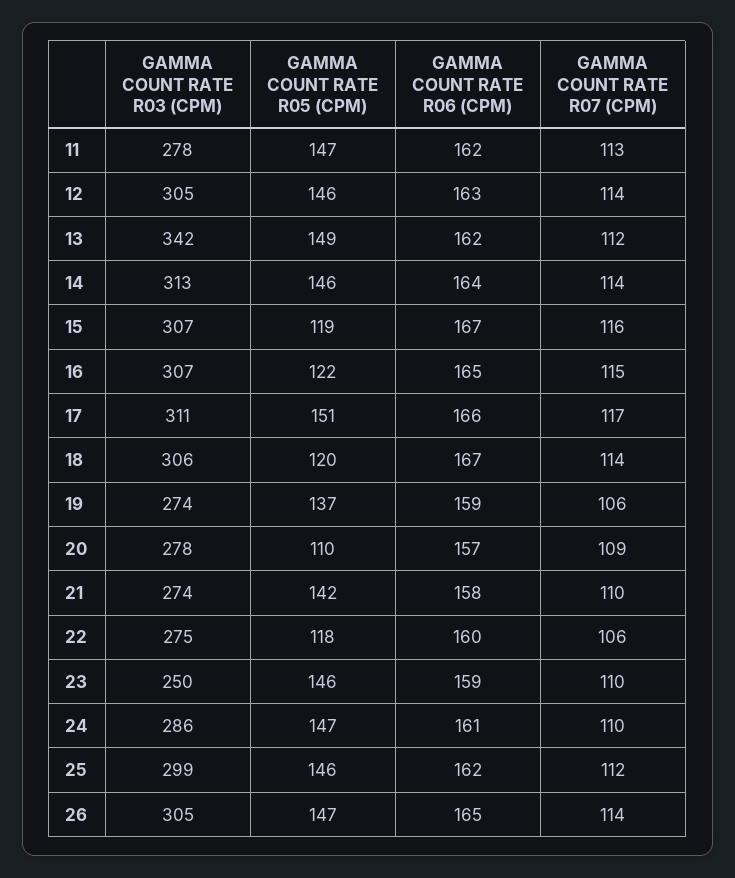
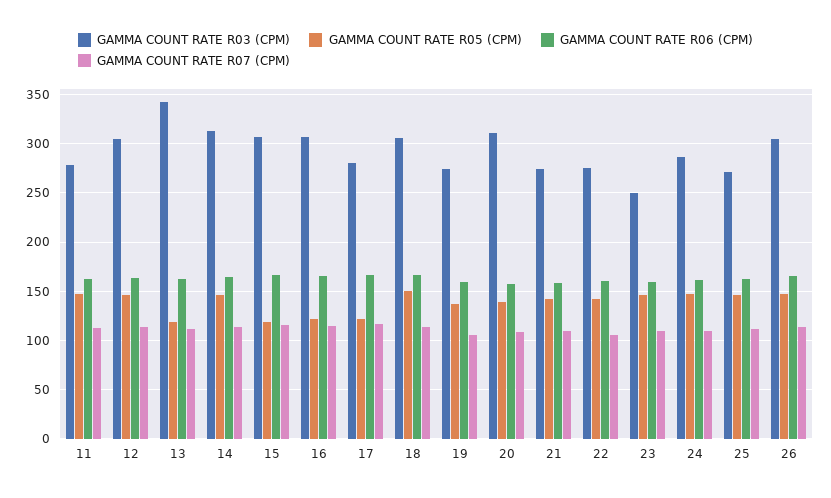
  {
    "GAMMA COUNT RATE R03 (CPM)": {
      "11": 278,
      "12": 305,
      "13": 342,
      "14": 313,
      "15": 307,
      "16": 307,
-     "17": 311,
+     "17": 280,
      "18": 306,
      "19": 274,
-     "20": 278,
+     "20": 310,
      "21": 274,
      "22": 275,
      "23": 250,
      "24": 286,
-     "25": 299,
+     "25": 270,
      "26": 305
    },
    "GAMMA COUNT RATE R05 (CPM)": {
      "11": 147,
      "12": 146,
-     "13": 149,
+     "13": 120,
      "14": 146,
      "15": 119,
      "16": 122,
-     "17": 151,
+     "17": 120,
-     "18": 120,
+     "18": 150,
      "19": 137,
-     "20": 110,
+     "20": 140,
      "21": 142,
-     "22": 118,
+     "22": 140,
      "23": 146,
      "24": 147,
      "25": 146,
      "26": 147
    },
    "GAMMA COUNT RATE R06 (CPM)": {
      "11": 162,
      "12": 163,
      "13": 162,
      "14": 164,
      "15": 167,
      "16": 165,
      "17": 166,
      "18": 167,
      "19": 159,
      "20": 157,
      "21": 158,
      "22": 160,
      "23": 159,
      "24": 161,
      "25": 162,
      "26": 165
    },
    "GAMMA COUNT RATE R07 (CPM)": {
      "11": 113,
      "12": 114,
      "13": 112,
      "14": 114,
      "15": 116,
      "16": 115,
      "17": 117,
      "18": 114,
      "19": 106,
      "20": 109,
      "21": 110,
      "22": 106,
      "23": 110,
      "24": 110,
      "25": 112,
      "26": 114
    }
  }

